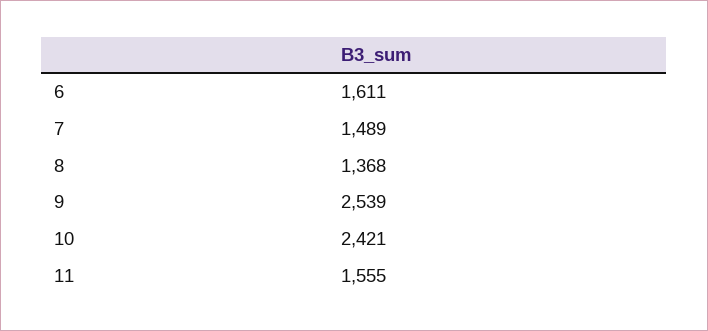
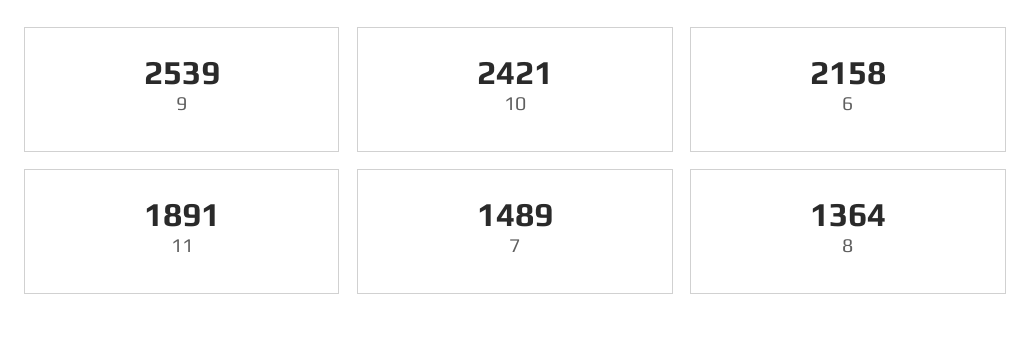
  {
-   "6": 1611,
+   "6": 2158,
    "7": 1489,
-   "8": 1368,
+   "8": 1364,
    "9": 2539,
    "10": 2421,
-   "11": 1555
+   "11": 1891
  }

